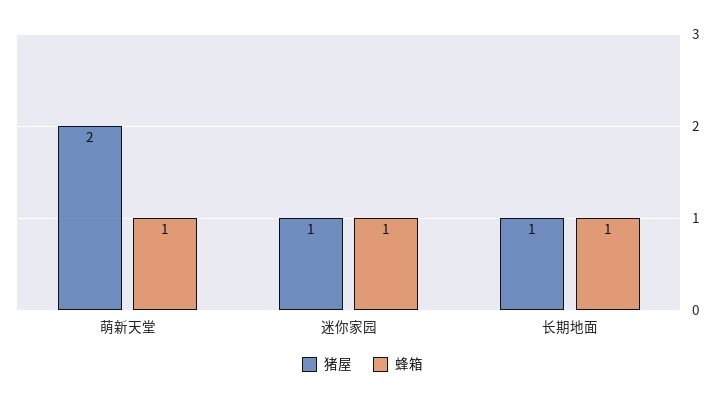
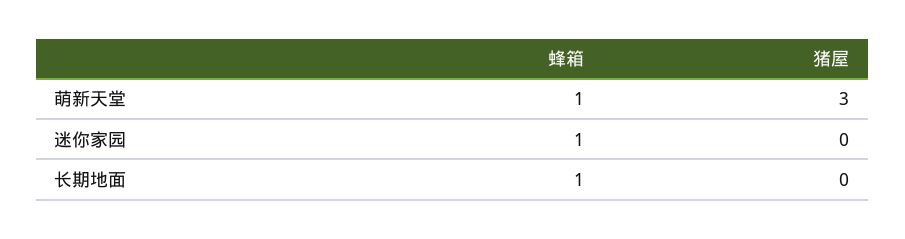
  {
    "猪屋": {
-     "萌新天堂": 2,
+     "萌新天堂": 3,
-     "迷你家园": 1,
+     "迷你家园": 0,
-     "长期地面": 1
+     "长期地面": 0
    },
    "蜂箱": {
      "萌新天堂": 1,
      "迷你家园": 1,
      "长期地面": 1
    }
  }

